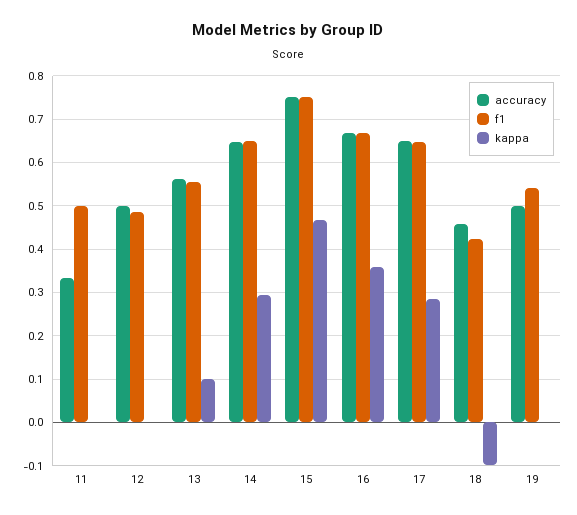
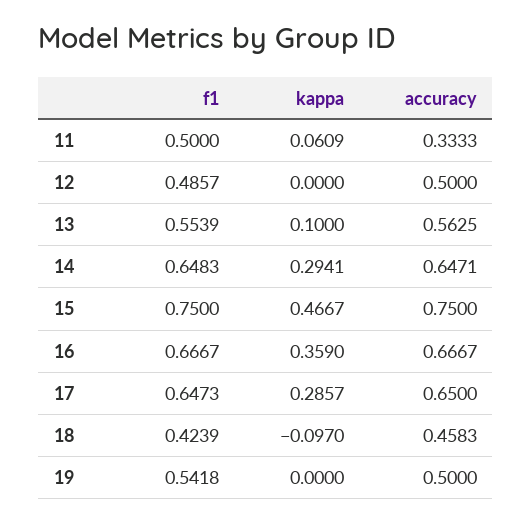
  {
    "accuracy": {
      "11": 0.3333,
      "12": 0.5,
      "13": 0.5625,
      "14": 0.6471,
      "15": 0.75,
      "16": 0.6667,
      "17": 0.65,
      "18": 0.4583,
      "19": 0.5
    },
    "f1": {
      "11": 0.5,
      "12": 0.4857,
      "13": 0.5539,
      "14": 0.6483,
      "15": 0.75,
      "16": 0.6667,
      "17": 0.6473,
      "18": 0.4239,
      "19": 0.5418
    },
    "kappa": {
-     "11": 0,
+     "11": 0.0609,
      "12": 0,
      "13": 0.1,
      "14": 0.2941,
      "15": 0.4667,
      "16": 0.359,
      "17": 0.2857,
      "18": -0.097,
      "19": 0
    }
  }

